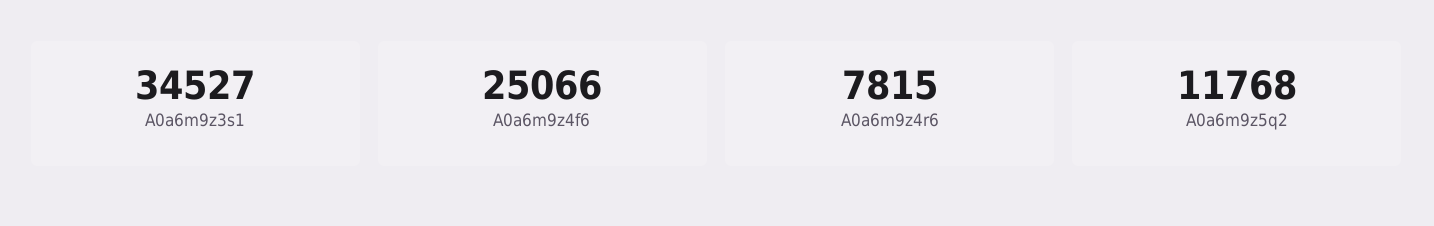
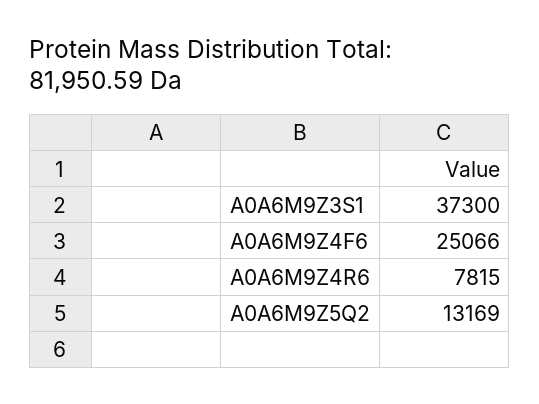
  {
-   "A0a6m9z3s1": 34527,
+   "A0a6m9z3s1": 37300,
    "A0a6m9z4f6": 25066,
    "A0a6m9z4r6": 7815,
-   "A0a6m9z5q2": 11768
+   "A0a6m9z5q2": 13169
  }

